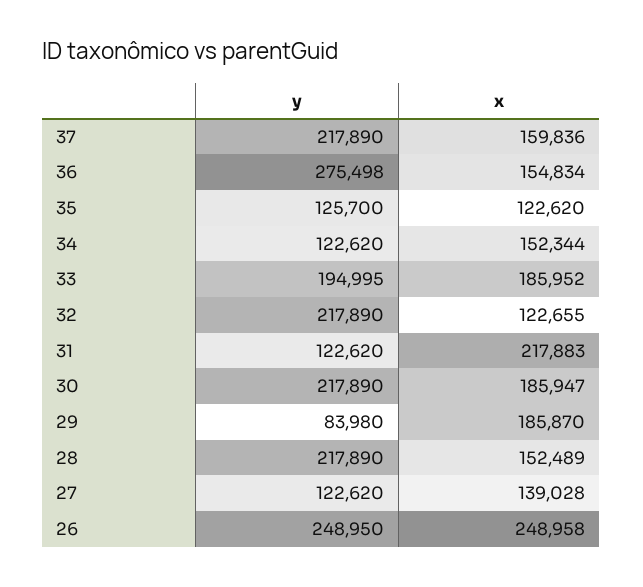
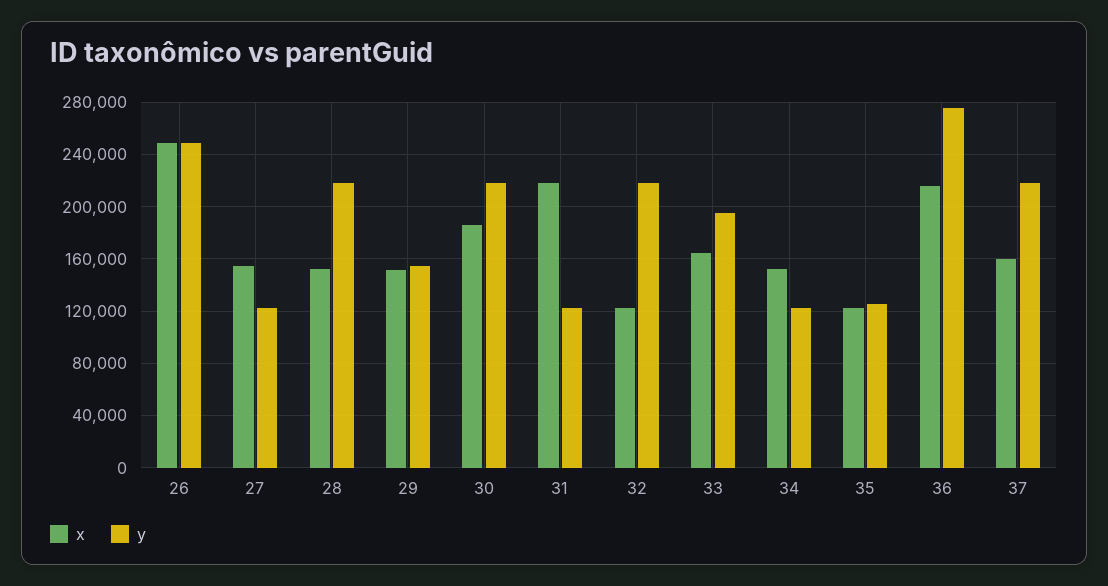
  {
    "y": {
      "37": 217890,
      "36": 275498,
      "35": 125700,
      "34": 122620,
      "33": 194995,
      "32": 217890,
      "31": 122620,
      "30": 217890,
-     "29": 83980,
+     "29": 155000,
      "28": 217890,
      "27": 122620,
      "26": 248950
    },
    "x": {
      "37": 159836,
-     "36": 154834,
+     "36": 215000,
      "35": 122620,
      "34": 152344,
-     "33": 185952,
+     "33": 165000,
      "32": 122655,
      "31": 217883,
      "30": 185947,
-     "29": 185870,
+     "29": 150000,
      "28": 152489,
-     "27": 139028,
+     "27": 155000,
      "26": 248958
    }
  }

